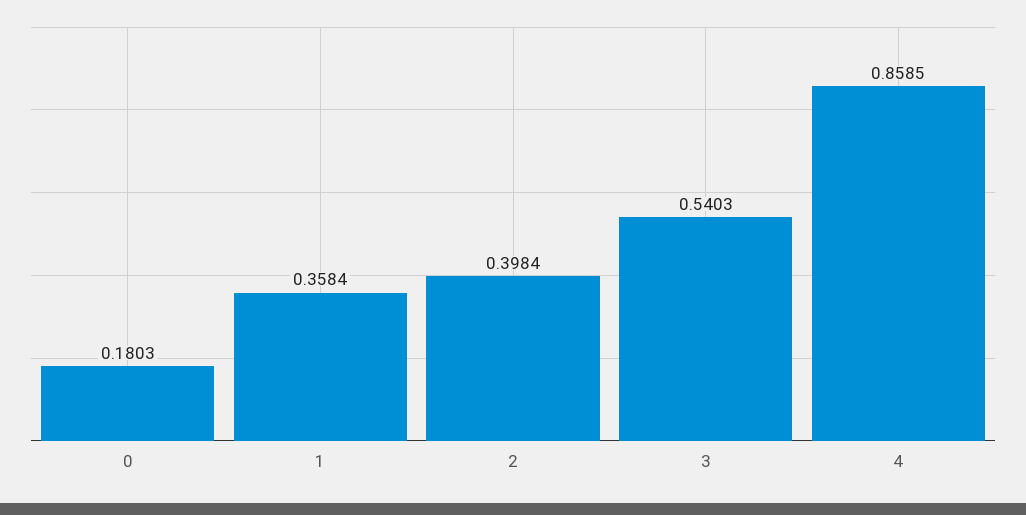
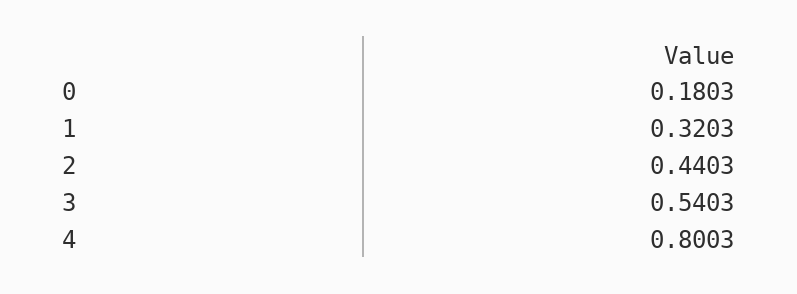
  {
    "0": 0.1803,
-   "1": 0.3584,
+   "1": 0.3203,
-   "2": 0.3984,
+   "2": 0.4403,
    "3": 0.5403,
-   "4": 0.8585
+   "4": 0.8003
  }

